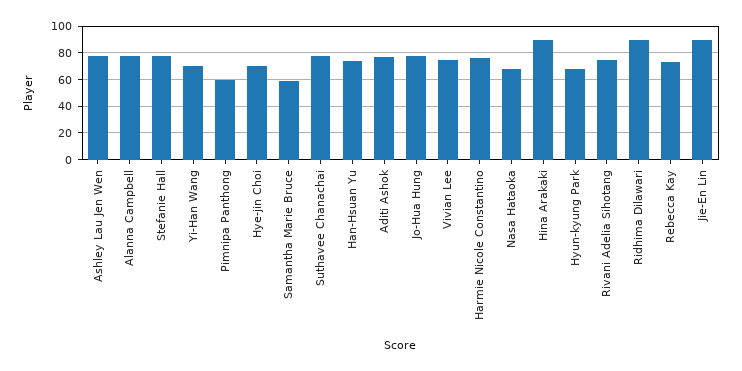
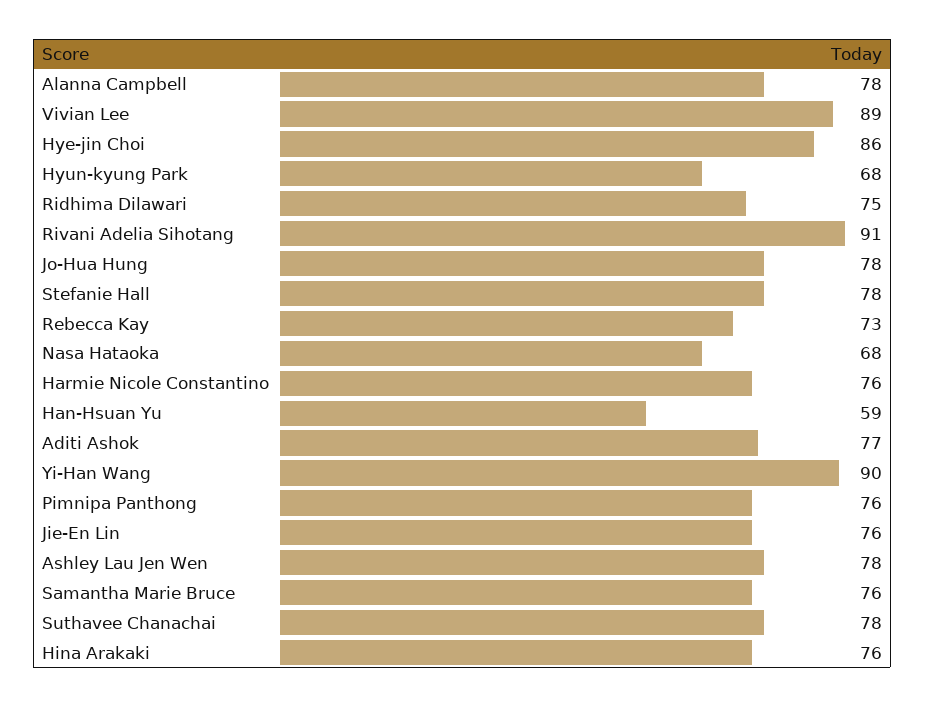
  {
    "Ashley Lau Jen Wen": 78,
    "Alanna Campbell": 78,
    "Stefanie Hall": 78,
-   "Yi-Han Wang": 70,
+   "Yi-Han Wang": 90,
-   "Pimnipa Panthong": 60,
+   "Pimnipa Panthong": 76,
-   "Hye-jin Choi": 70,
+   "Hye-jin Choi": 86,
-   "Samantha Marie Bruce": 60,
+   "Samantha Marie Bruce": 76,
    "Suthavee Chanachai": 78,
-   "Han-Hsuan Yu": 75,
+   "Han-Hsuan Yu": 59,
    "Aditi Ashok": 77,
    "Jo-Hua Hung": 78,
-   "Vivian Lee": 75,
+   "Vivian Lee": 89,
    "Harmie Nicole Constantino": 76,
    "Nasa Hataoka": 68,
-   "Hina Arakaki": 90,
+   "Hina Arakaki": 76,
    "Hyun-kyung Park": 68,
-   "Rivani Adelia Sihotang": 75,
+   "Rivani Adelia Sihotang": 91,
-   "Ridhima Dilawari": 90,
+   "Ridhima Dilawari": 75,
    "Rebecca Kay": 73,
-   "Jie-En Lin": 90
+   "Jie-En Lin": 76
  }

